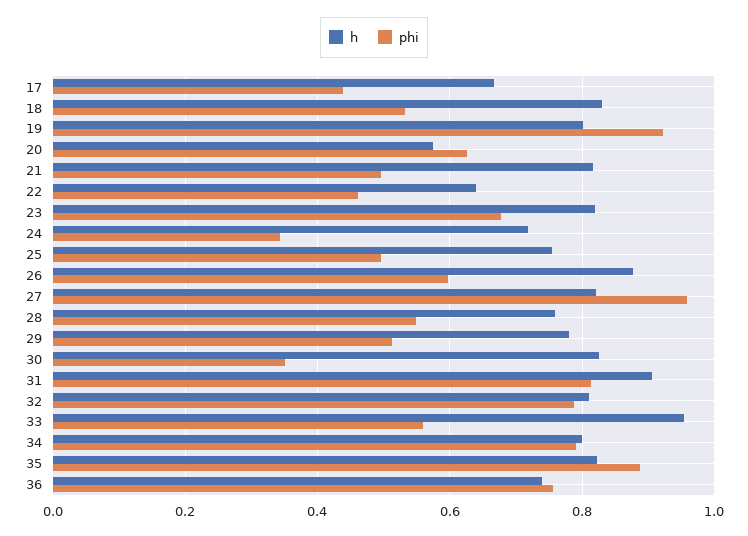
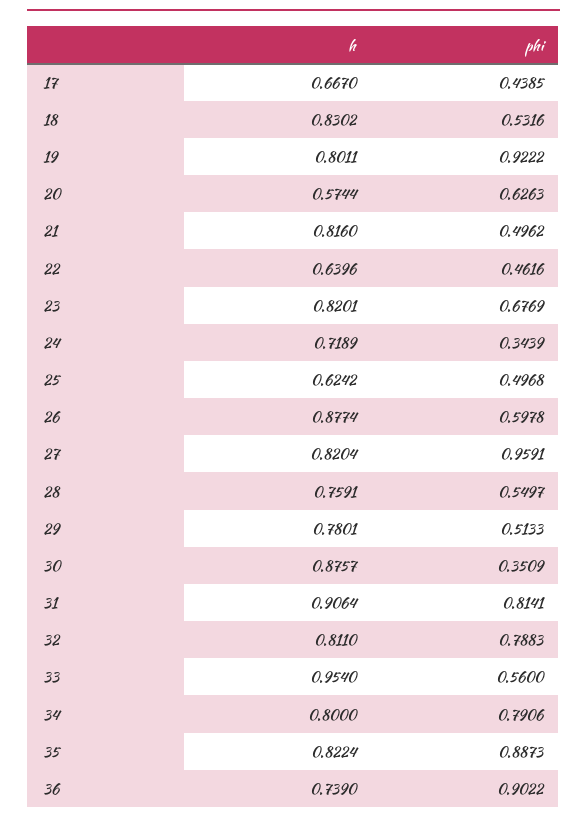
  {
    "h": {
      "17": 0.667,
      "18": 0.8302,
      "19": 0.8011,
      "20": 0.5744,
      "21": 0.816,
      "22": 0.6396,
      "23": 0.8201,
      "24": 0.7189,
-     "25": 0.76,
+     "25": 0.6242,
      "26": 0.8774,
      "27": 0.8204,
      "28": 0.7591,
      "29": 0.7801,
-     "30": 0.82,
+     "30": 0.8757,
      "31": 0.9064,
      "32": 0.811,
      "33": 0.954,
      "34": 0.8,
      "35": 0.8224,
      "36": 0.739
    },
    "phi": {
      "17": 0.4385,
      "18": 0.5316,
      "19": 0.9222,
      "20": 0.6263,
      "21": 0.4962,
      "22": 0.4616,
      "23": 0.6769,
      "24": 0.3439,
      "25": 0.4968,
      "26": 0.5978,
      "27": 0.9591,
      "28": 0.5497,
      "29": 0.5133,
      "30": 0.3509,
      "31": 0.8141,
      "32": 0.7883,
      "33": 0.56,
      "34": 0.7906,
      "35": 0.8873,
-     "36": 0.76
+     "36": 0.9022
    }
  }

